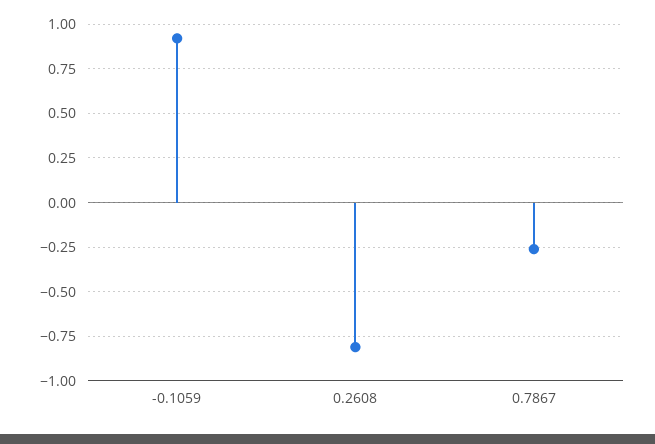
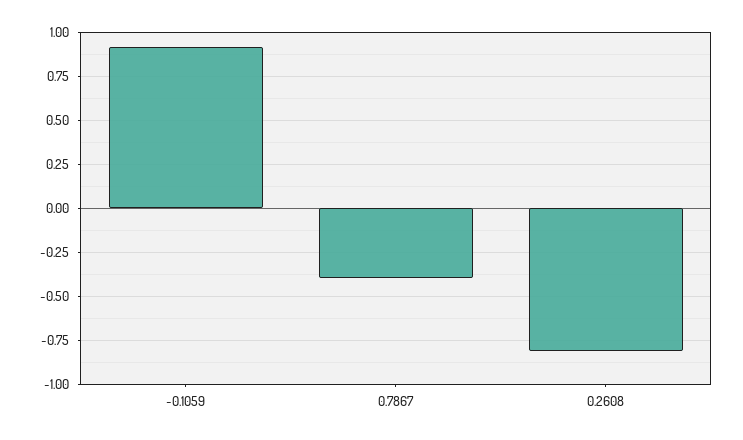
  {
    "-0.1059": 0.9,
    "0.2608": -0.8,
-   "0.7867": -0.25
+   "0.7867": -0.4
  }

